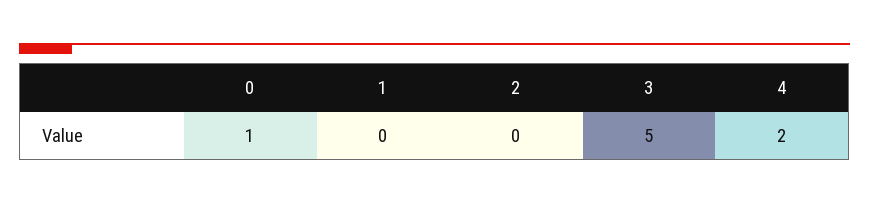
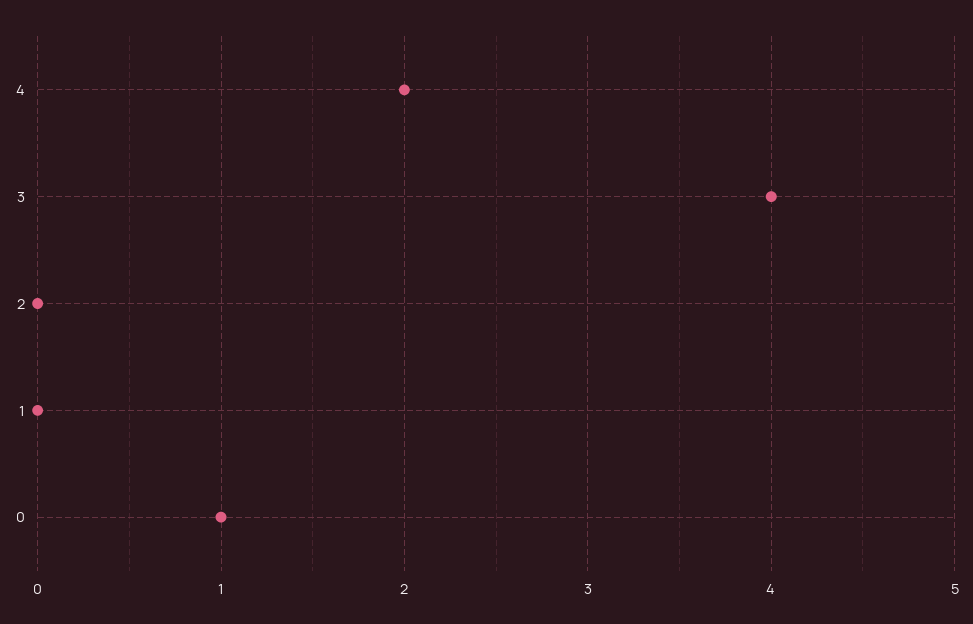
  {
    "0": 1,
    "1": 0,
    "2": 0,
-   "3": 5,
+   "3": 4,
    "4": 2
  }

